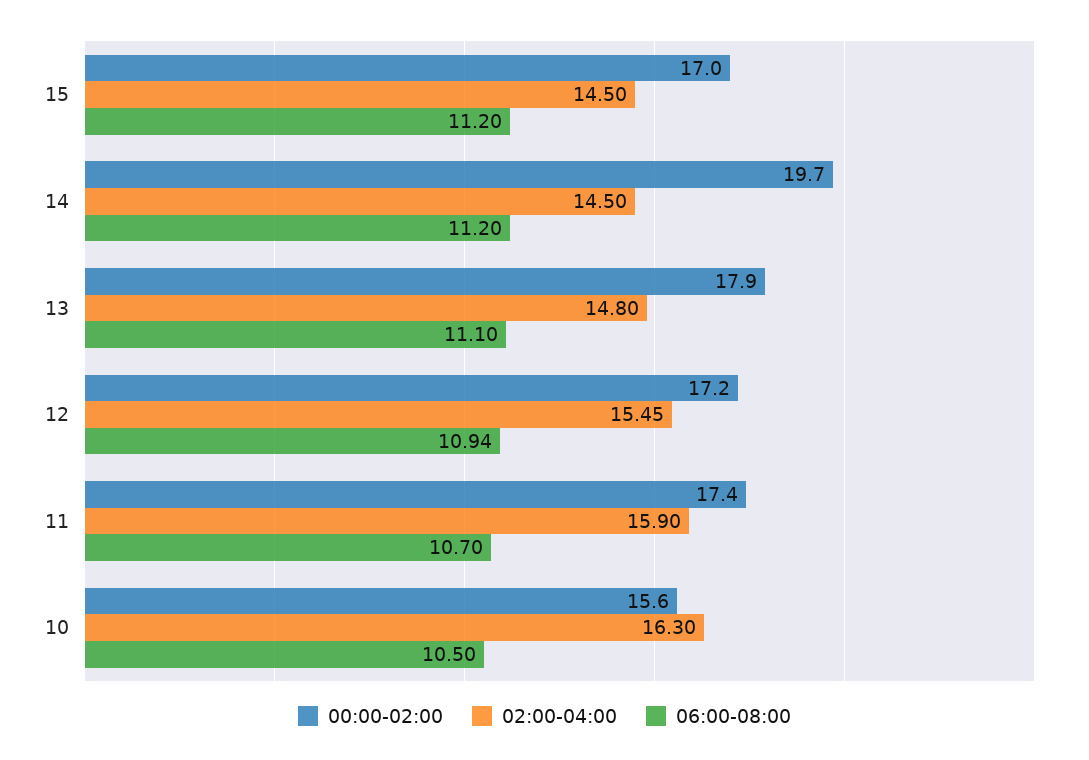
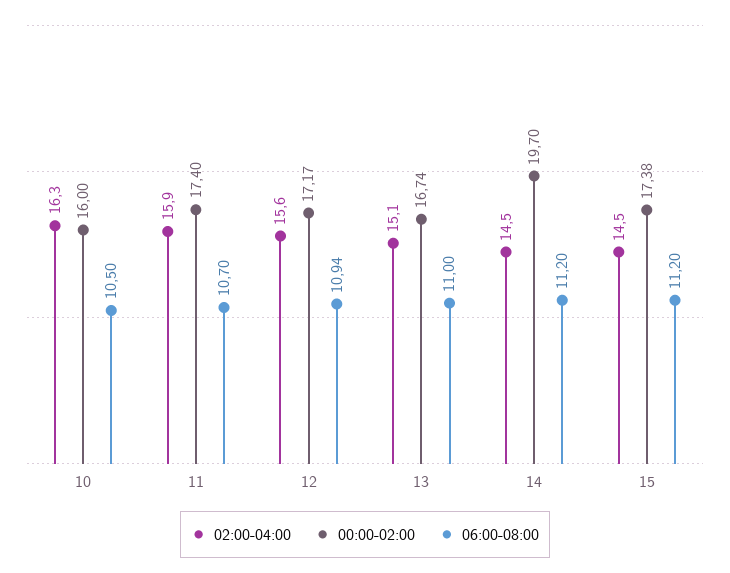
  {
    "00:00-02:00": {
-     "15": 17,
+     "15": 17.38,
      "14": 19.7,
-     "13": 17.9,
+     "13": 16.74,
      "12": 17.17,
      "11": 17.4,
-     "10": 15.6
+     "10": 16
    },
    "02:00-04:00": {
      "15": 14.5,
      "14": 14.5,
-     "13": 14.8,
+     "13": 15.1,
-     "12": 15.45,
+     "12": 15.6,
      "11": 15.9,
      "10": 16.3
    },
    "06:00-08:00": {
      "15": 11.2,
      "14": 11.2,
-     "13": 11.1,
+     "13": 11,
      "12": 10.94,
      "11": 10.7,
      "10": 10.5
    }
  }

